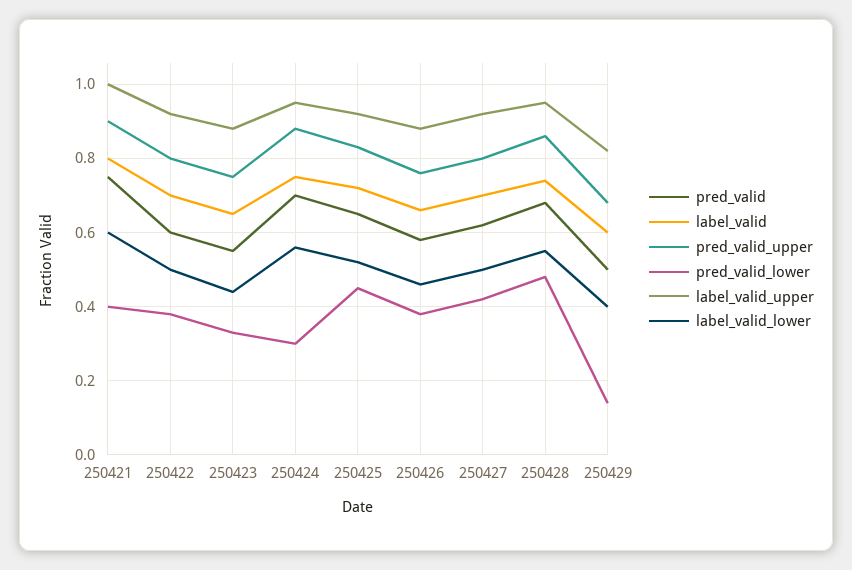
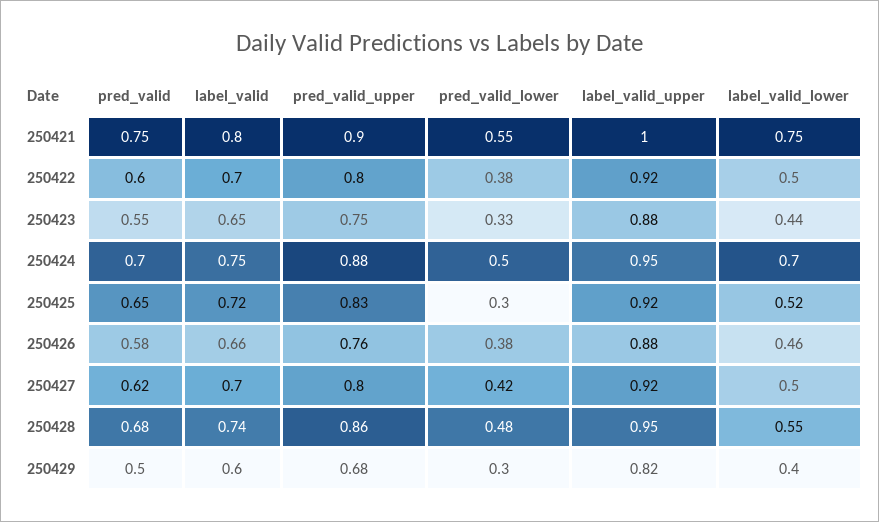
  {
    "pred_valid": {
      "250421": 0.75,
      "250422": 0.6,
      "250423": 0.55,
      "250424": 0.7,
      "250425": 0.65,
      "250426": 0.58,
      "250427": 0.62,
      "250428": 0.68,
      "250429": 0.5
    },
    "label_valid": {
      "250421": 0.8,
      "250422": 0.7,
      "250423": 0.65,
      "250424": 0.75,
      "250425": 0.72,
      "250426": 0.66,
      "250427": 0.7,
      "250428": 0.74,
      "250429": 0.6
    },
    "pred_valid_upper": {
      "250421": 0.9,
      "250422": 0.8,
      "250423": 0.75,
      "250424": 0.88,
      "250425": 0.83,
      "250426": 0.76,
      "250427": 0.8,
      "250428": 0.86,
      "250429": 0.68
    },
    "pred_valid_lower": {
-     "250421": 0.4,
+     "250421": 0.55,
      "250422": 0.38,
      "250423": 0.33,
-     "250424": 0.3,
+     "250424": 0.5,
-     "250425": 0.45,
+     "250425": 0.3,
      "250426": 0.38,
      "250427": 0.42,
      "250428": 0.48,
-     "250429": 0.15
+     "250429": 0.3
    },
    "label_valid_upper": {
      "250421": 1,
      "250422": 0.92,
      "250423": 0.88,
      "250424": 0.95,
      "250425": 0.92,
      "250426": 0.88,
      "250427": 0.92,
      "250428": 0.95,
      "250429": 0.82
    },
    "label_valid_lower": {
-     "250421": 0.6,
+     "250421": 0.75,
      "250422": 0.5,
      "250423": 0.44,
-     "250424": 0.55,
+     "250424": 0.7,
      "250425": 0.52,
      "250426": 0.46,
      "250427": 0.5,
      "250428": 0.55,
      "250429": 0.4
    }
  }

